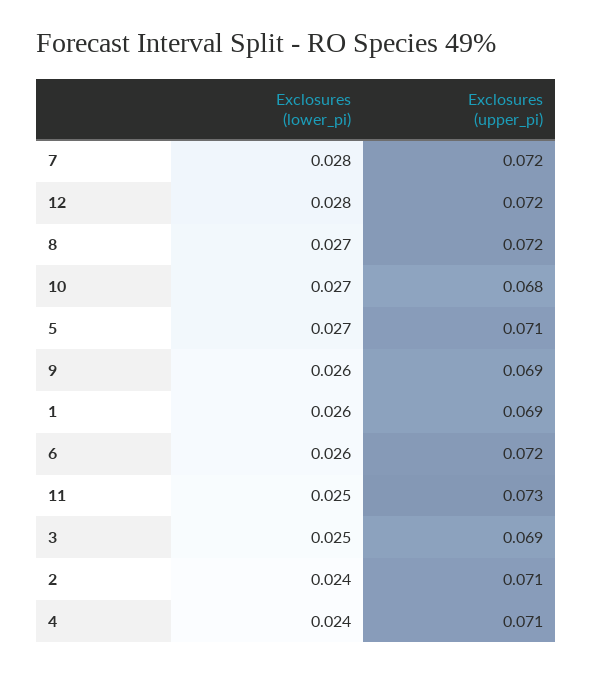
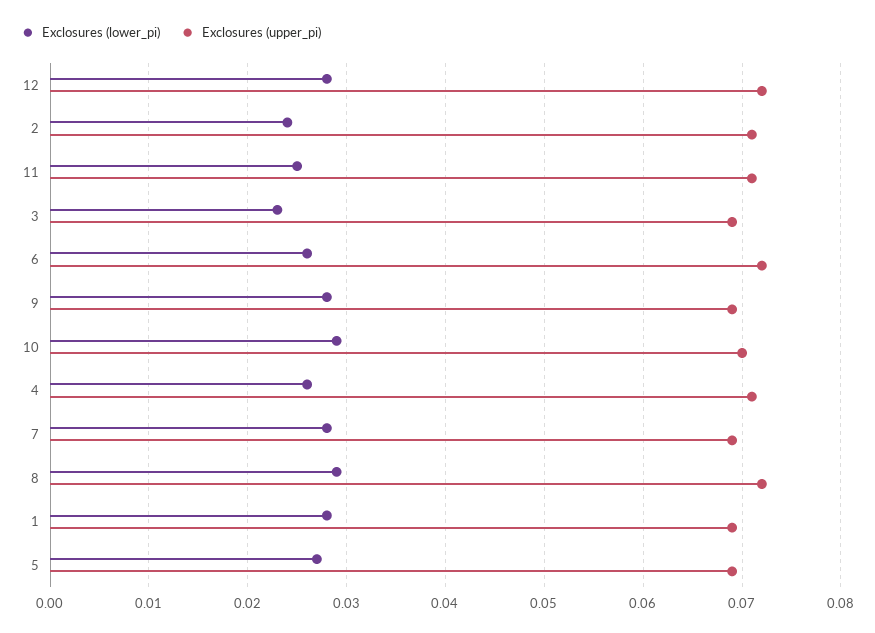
  {
    "Exclosures (lower_pi)": {
      "7": 0.028,
      "12": 0.028,
-     "8": 0.027,
+     "8": 0.029,
-     "10": 0.027,
+     "10": 0.029,
      "5": 0.027,
-     "9": 0.026,
+     "9": 0.028,
-     "1": 0.026,
+     "1": 0.028,
      "6": 0.026,
      "11": 0.025,
-     "3": 0.025,
+     "3": 0.023,
      "2": 0.024,
-     "4": 0.024
+     "4": 0.026
    },
    "Exclosures (upper_pi)": {
-     "7": 0.072,
+     "7": 0.069,
      "12": 0.072,
      "8": 0.072,
-     "10": 0.068,
+     "10": 0.07,
-     "5": 0.071,
+     "5": 0.069,
      "9": 0.069,
      "1": 0.069,
      "6": 0.072,
-     "11": 0.073,
+     "11": 0.071,
      "3": 0.069,
      "2": 0.071,
      "4": 0.071
    }
  }

